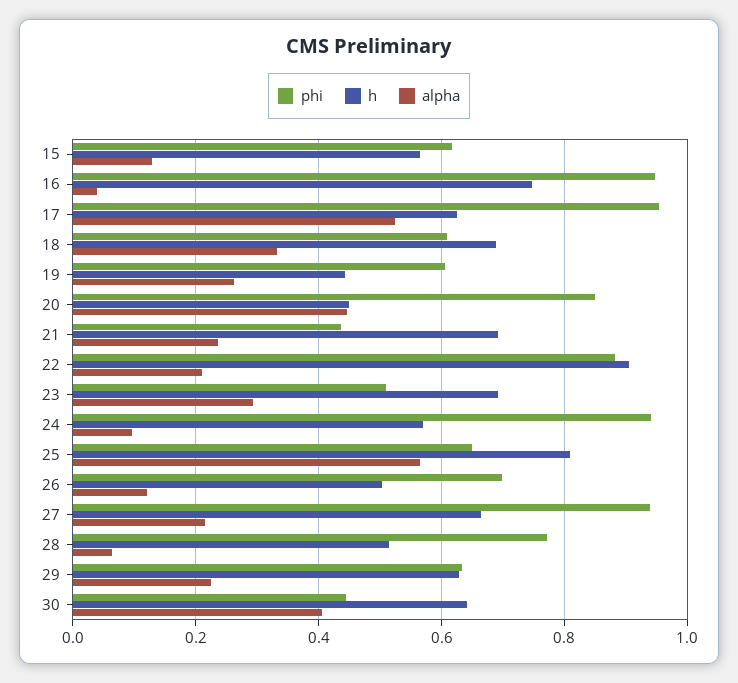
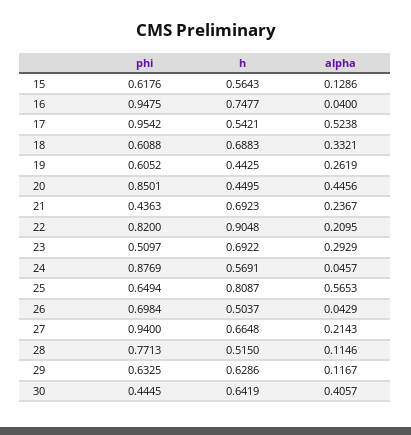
  {
    "phi": {
      "15": 0.6176,
      "16": 0.9475,
      "17": 0.9542,
      "18": 0.6088,
      "19": 0.6052,
      "20": 0.8501,
      "21": 0.4363,
-     "22": 0.88,
+     "22": 0.82,
      "23": 0.5097,
-     "24": 0.94,
+     "24": 0.8769,
      "25": 0.6494,
      "26": 0.6984,
      "27": 0.94,
      "28": 0.7713,
      "29": 0.6325,
      "30": 0.4445
    },
    "h": {
      "15": 0.5643,
      "16": 0.7477,
-     "17": 0.62,
+     "17": 0.5421,
      "18": 0.6883,
      "19": 0.4425,
      "20": 0.4495,
      "21": 0.6923,
      "22": 0.9048,
      "23": 0.6922,
      "24": 0.5691,
      "25": 0.8087,
      "26": 0.5037,
      "27": 0.6648,
      "28": 0.515,
      "29": 0.6286,
      "30": 0.6419
    },
    "alpha": {
      "15": 0.1286,
      "16": 0.04,
      "17": 0.5238,
      "18": 0.3321,
      "19": 0.2619,
      "20": 0.4456,
      "21": 0.2367,
      "22": 0.2095,
      "23": 0.2929,
-     "24": 0.1,
+     "24": 0.0457,
      "25": 0.5653,
-     "26": 0.12,
+     "26": 0.0429,
      "27": 0.2143,
-     "28": 0.06,
+     "28": 0.1146,
-     "29": 0.22,
+     "29": 0.1167,
      "30": 0.4057
    }
  }

